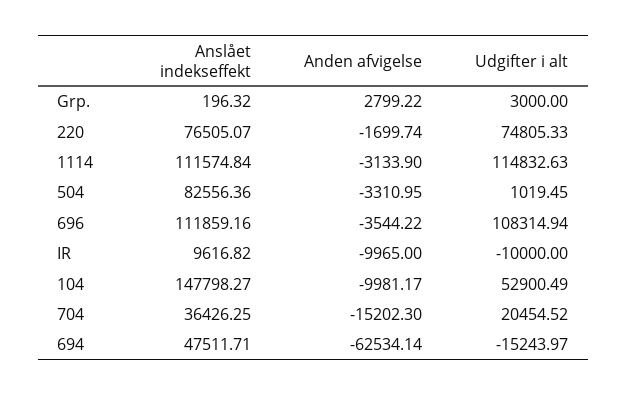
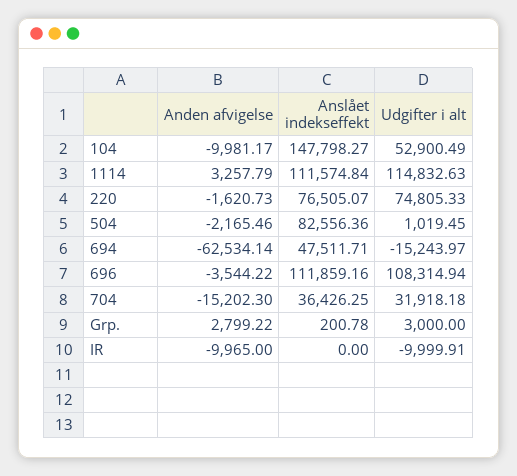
  {
    "Anslået indekseffekt": {
-     "Grp.": 196.32,
+     "Grp.": 200.78,
      "220": 76505.07,
      "1114": 111574.84,
      "504": 82556.36,
      "696": 111859.16,
-     "IR": 9616.82,
+     "IR": 0,
      "104": 147798.27,
      "704": 36426.25,
      "694": 47511.71
    },
    "Anden afvigelse": {
      "Grp.": 2799.22,
-     "220": -1699.74,
+     "220": -1620.73,
-     "1114": -3133.9,
+     "1114": 3257.79,
-     "504": -3310.95,
+     "504": -2165.46,
      "696": -3544.22,
      "IR": -9965,
      "104": -9981.17,
      "704": -15202.3,
      "694": -62534.14
    },
    "Udgifter i alt": {
      "Grp.": 3000,
      "220": 74805.33,
      "1114": 114832.63,
      "504": 1019.45,
      "696": 108314.94,
-     "IR": -10000,
+     "IR": -9999.91,
      "104": 52900.49,
-     "704": 20454.52,
+     "704": 31918.18,
      "694": -15243.97
    }
  }

